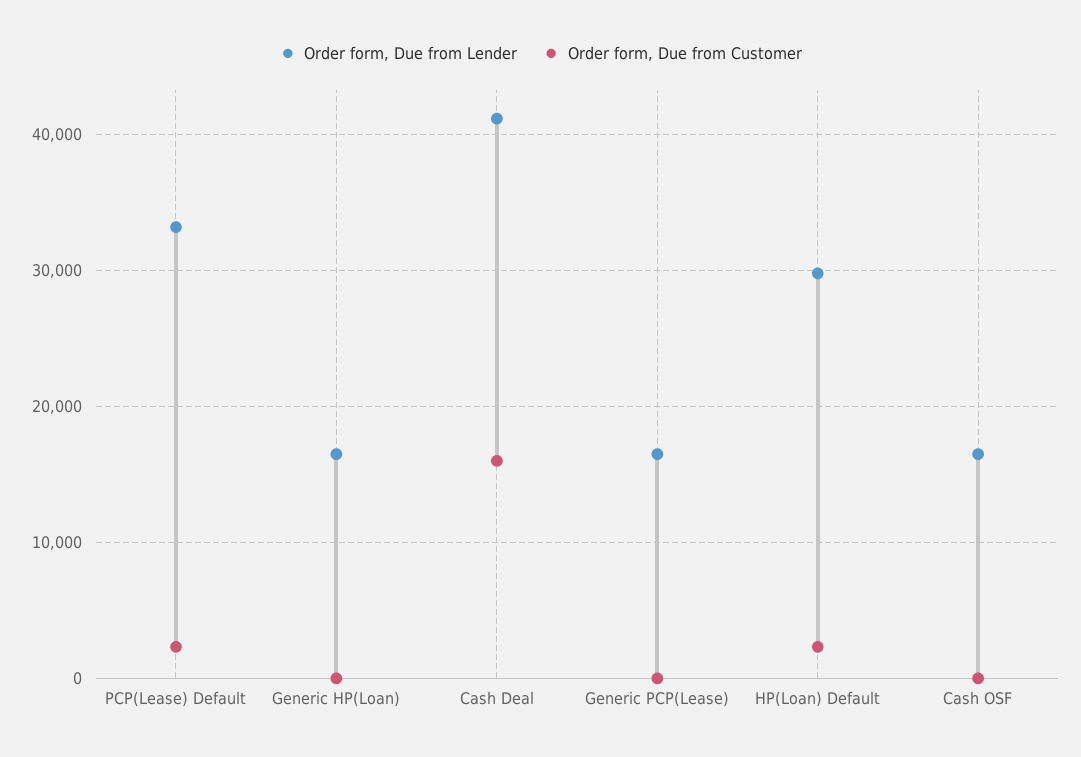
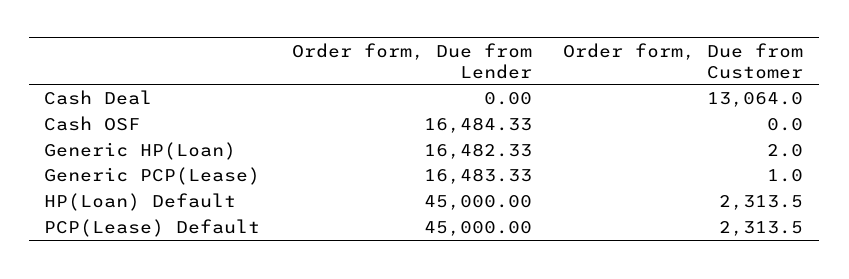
  {
    "Order form, Due from Lender": {
-     "PCP(Lease) Default": 33000,
+     "PCP(Lease) Default": 45000,
      "Generic HP(Loan)": 16482.33,
-     "Cash Deal": 41000,
+     "Cash Deal": 0,
      "Generic PCP(Lease)": 16483.33,
-     "HP(Loan) Default": 30000,
+     "HP(Loan) Default": 45000,
      "Cash OSF": 16484.33
    },
    "Order form, Due from Customer": {
      "PCP(Lease) Default": 2313.5,
      "Generic HP(Loan)": 2,
-     "Cash Deal": 16000,
+     "Cash Deal": 13064,
      "Generic PCP(Lease)": 1,
      "HP(Loan) Default": 2313.5,
      "Cash OSF": 0
    }
  }

